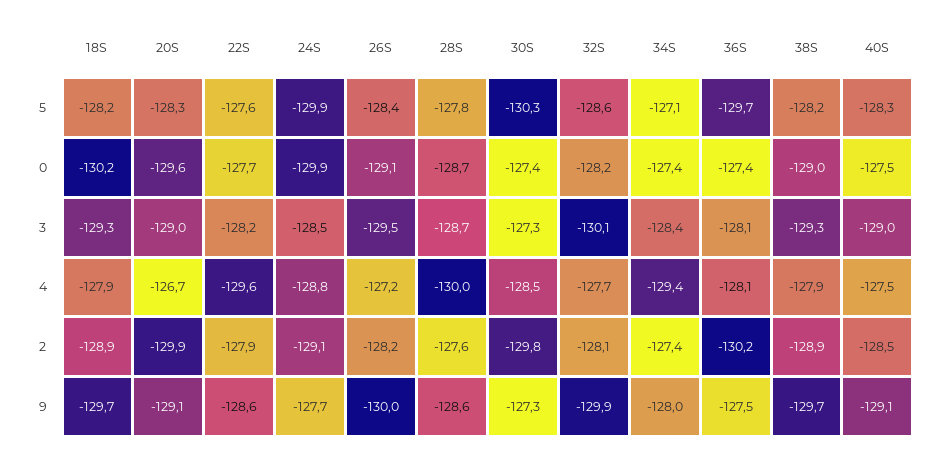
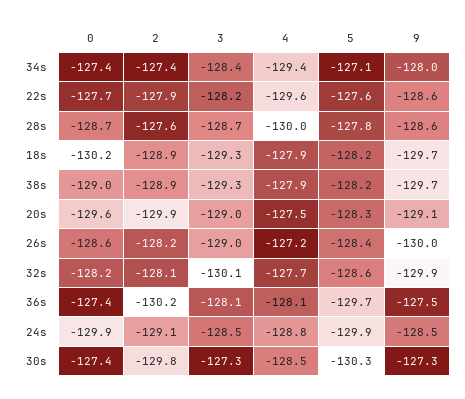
  {
    "18S": {
      "5": -128.2,
      "0": -130.2,
      "3": -129.3,
      "4": -127.9,
      "2": -128.9,
      "9": -129.7
    },
    "20S": {
      "5": -128.3,
      "0": -129.6,
      "3": -129,
-     "4": -126.7,
+     "4": -127.5,
      "2": -129.9,
      "9": -129.1
    },
    "22S": {
      "5": -127.6,
      "0": -127.7,
      "3": -128.2,
      "4": -129.6,
      "2": -127.9,
      "9": -128.6
    },
    "24S": {
      "5": -129.9,
      "0": -129.9,
      "3": -128.5,
      "4": -128.8,
      "2": -129.1,
-     "9": -127.7
+     "9": -128.5
    },
    "26S": {
      "5": -128.4,
-     "0": -129.1,
+     "0": -128.6,
-     "3": -129.5,
+     "3": -129,
      "4": -127.2,
      "2": -128.2,
      "9": -130
    },
    "28S": {
      "5": -127.8,
      "0": -128.7,
      "3": -128.7,
      "4": -130,
      "2": -127.6,
      "9": -128.6
    },
    "30S": {
      "5": -130.3,
      "0": -127.4,
      "3": -127.3,
      "4": -128.5,
      "2": -129.8,
      "9": -127.3
    },
    "32S": {
      "5": -128.6,
      "0": -128.2,
      "3": -130.1,
      "4": -127.7,
      "2": -128.1,
      "9": -129.9
    },
    "34S": {
      "5": -127.1,
      "0": -127.4,
      "3": -128.4,
      "4": -129.4,
      "2": -127.4,
      "9": -128
    },
    "36S": {
      "5": -129.7,
      "0": -127.4,
      "3": -128.1,
      "4": -128.1,
      "2": -130.2,
      "9": -127.5
    },
    "38S": {
      "5": -128.2,
      "0": -129,
      "3": -129.3,
      "4": -127.9,
      "2": -128.9,
      "9": -129.7
-   },
+   }
-   "40S": {
-     "5": -128.3,
-     "0": -127.5,
-     "3": -129,
-     "4": -127.5,
-     "2": -128.5,
-     "9": -129.1
-   }
  }

